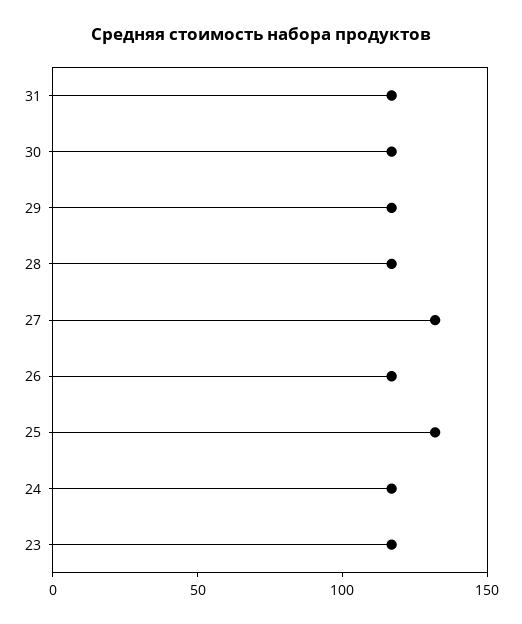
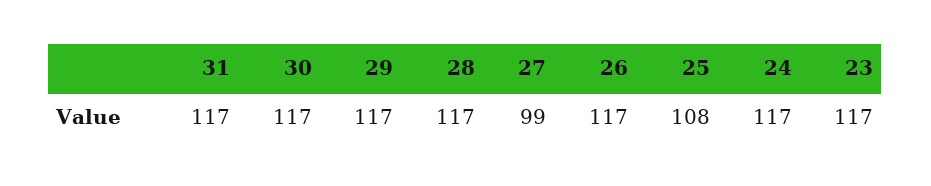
  {
    "31": 117,
    "30": 117,
    "29": 117,
    "28": 117,
-   "27": 130,
+   "27": 99,
    "26": 117,
-   "25": 130,
+   "25": 108,
    "24": 117,
    "23": 117
  }

